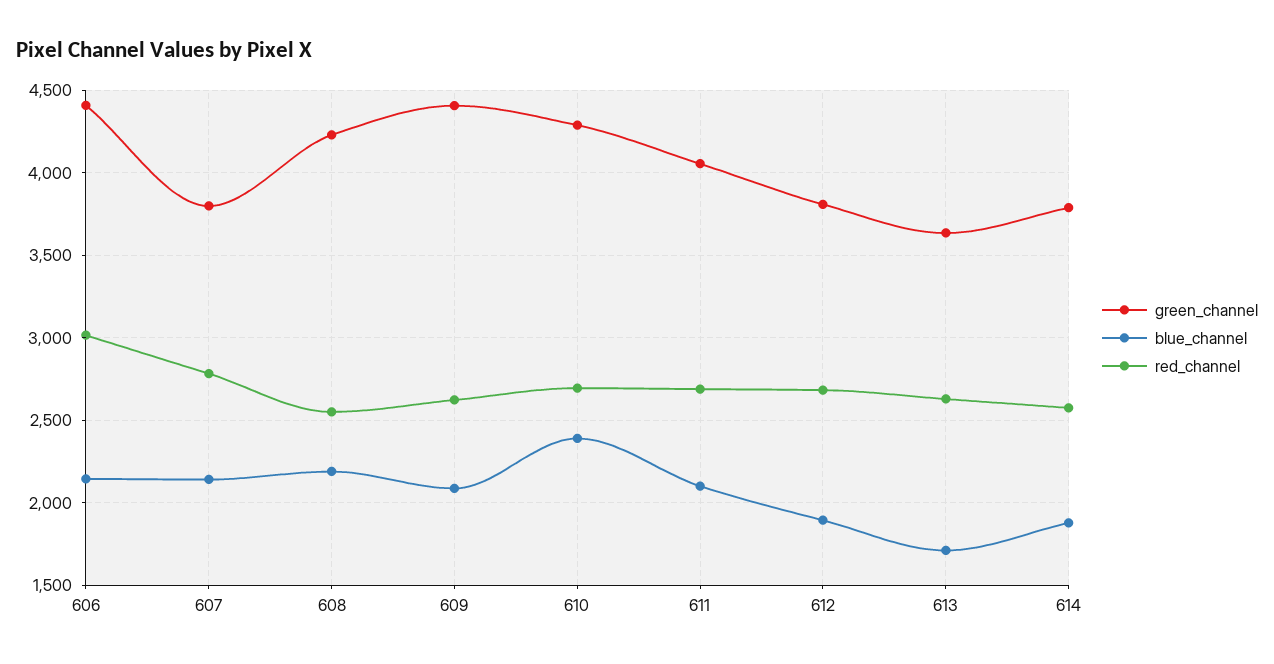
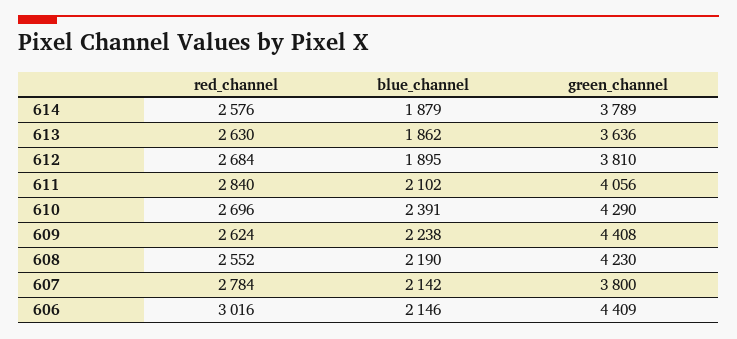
  {
    "green_channel": {
      "606": 4409,
      "607": 3800,
      "608": 4230,
      "609": 4408,
      "610": 4290,
      "611": 4056,
      "612": 3810,
      "613": 3636,
      "614": 3789
    },
    "blue_channel": {
      "606": 2146,
      "607": 2142,
      "608": 2190,
-     "609": 2100,
+     "609": 2238,
      "610": 2391,
      "611": 2102,
      "612": 1895,
-     "613": 1700,
+     "613": 1862,
      "614": 1879
    },
    "red_channel": {
      "606": 3016,
      "607": 2784,
      "608": 2552,
      "609": 2624,
      "610": 2696,
-     "611": 2700,
+     "611": 2840,
      "612": 2684,
      "613": 2630,
      "614": 2576
    }
  }

